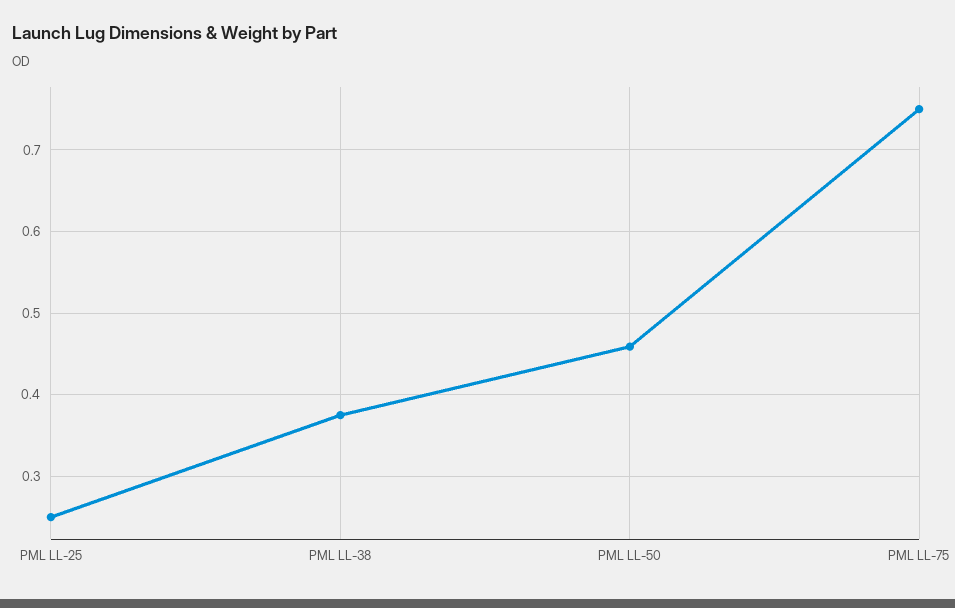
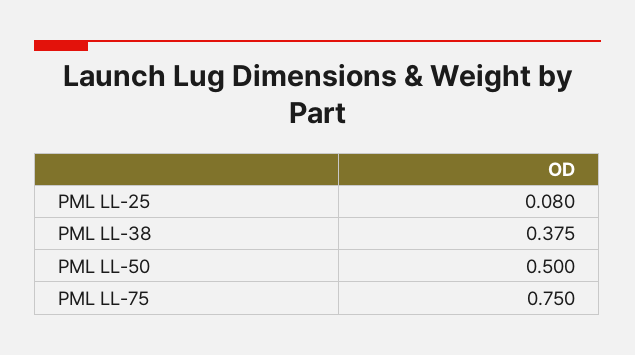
  {
-   "PML LL-25": 0.25,
+   "PML LL-25": 0.08,
    "PML LL-38": 0.375,
-   "PML LL-50": 0.46,
+   "PML LL-50": 0.5,
    "PML LL-75": 0.75
  }

